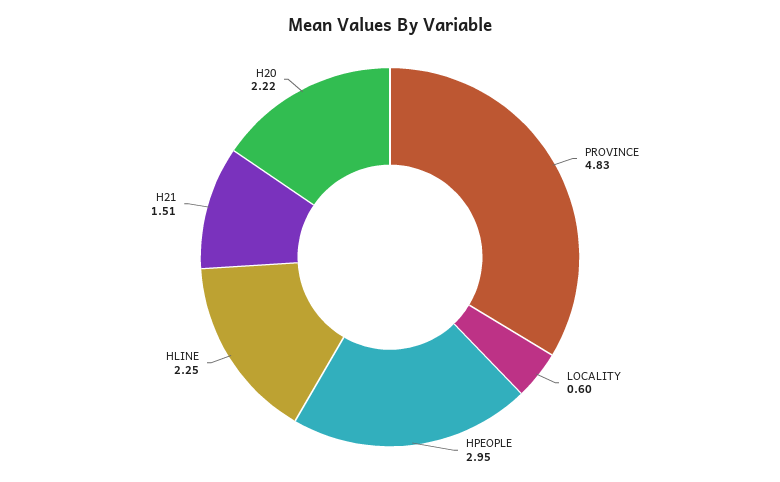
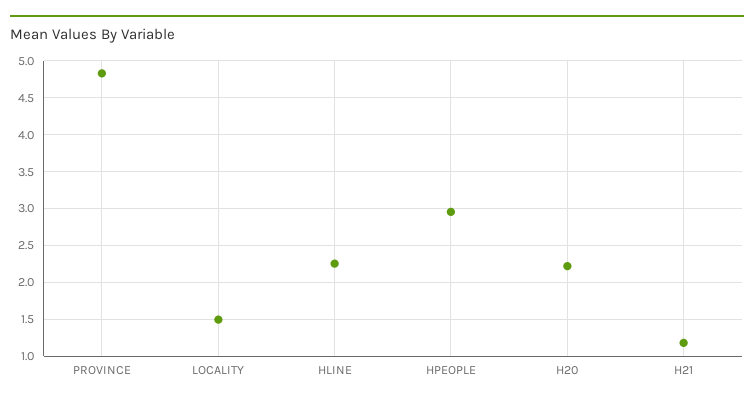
  {
    "PROVINCE": 4.83,
-   "LOCALITY": 0.6,
+   "LOCALITY": 1.5,
    "HPEOPLE": 2.95,
    "HLINE": 2.25,
-   "H21": 1.51,
+   "H21": 1.2,
    "H20": 2.22
  }

